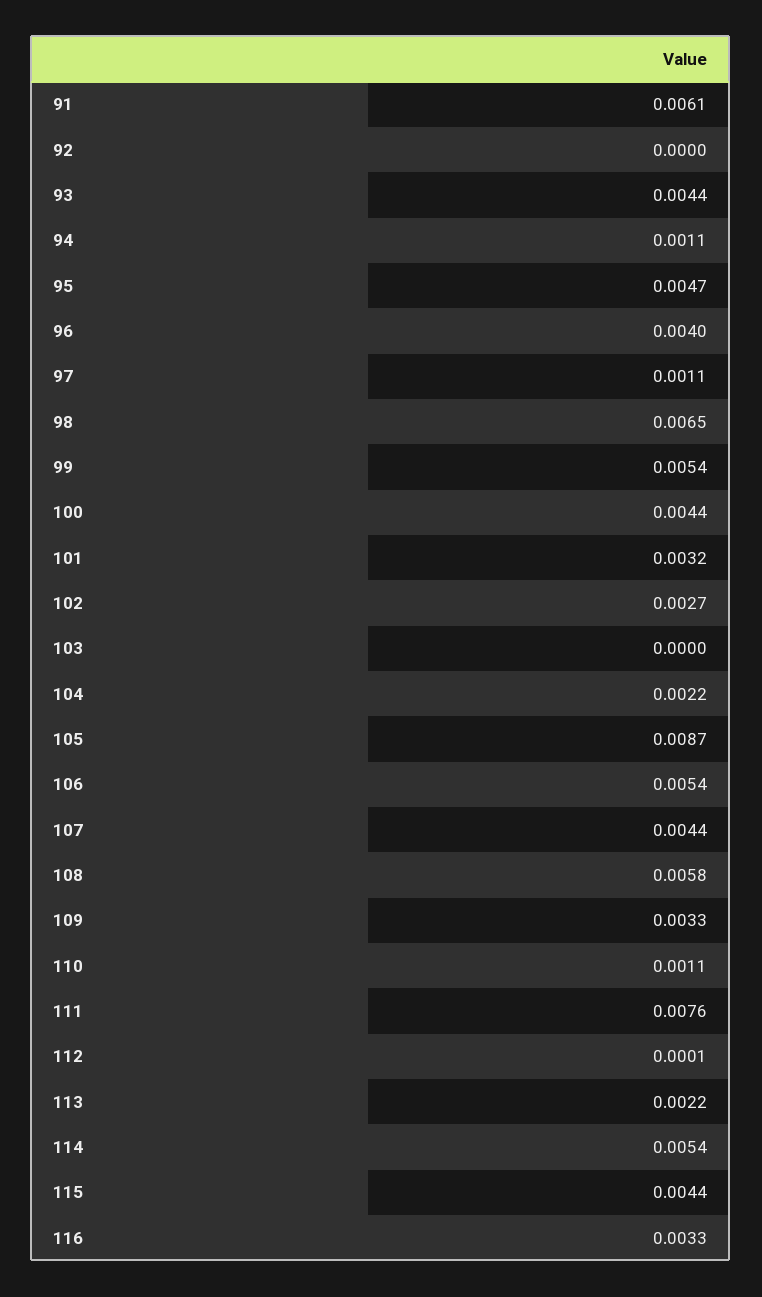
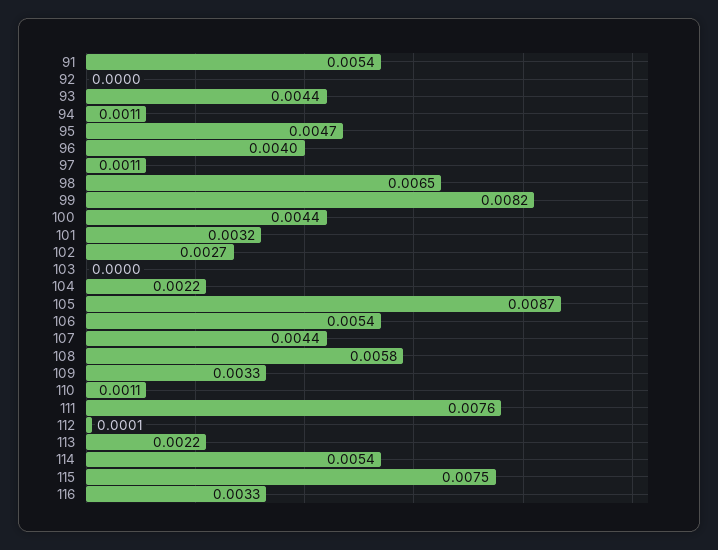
  {
-   "91": 0.0061,
+   "91": 0.0054,
    "92": 0,
    "93": 0.0044,
    "94": 0.0011,
    "95": 0.0047,
    "96": 0.004,
    "97": 0.0011,
    "98": 0.0065,
-   "99": 0.0054,
+   "99": 0.0082,
    "100": 0.0044,
    "101": 0.0032,
    "102": 0.0027,
    "103": 0,
    "104": 0.0022,
    "105": 0.0087,
    "106": 0.0054,
    "107": 0.0044,
    "108": 0.0058,
    "109": 0.0033,
    "110": 0.0011,
    "111": 0.0076,
    "112": 0.0001,
    "113": 0.0022,
    "114": 0.0054,
-   "115": 0.0044,
+   "115": 0.0075,
    "116": 0.0033
  }

